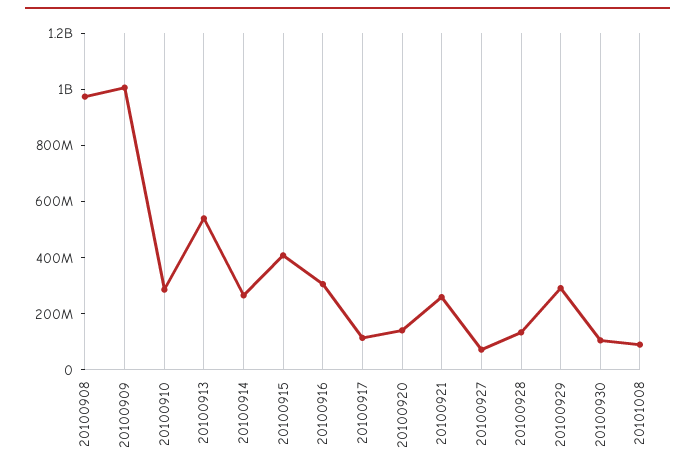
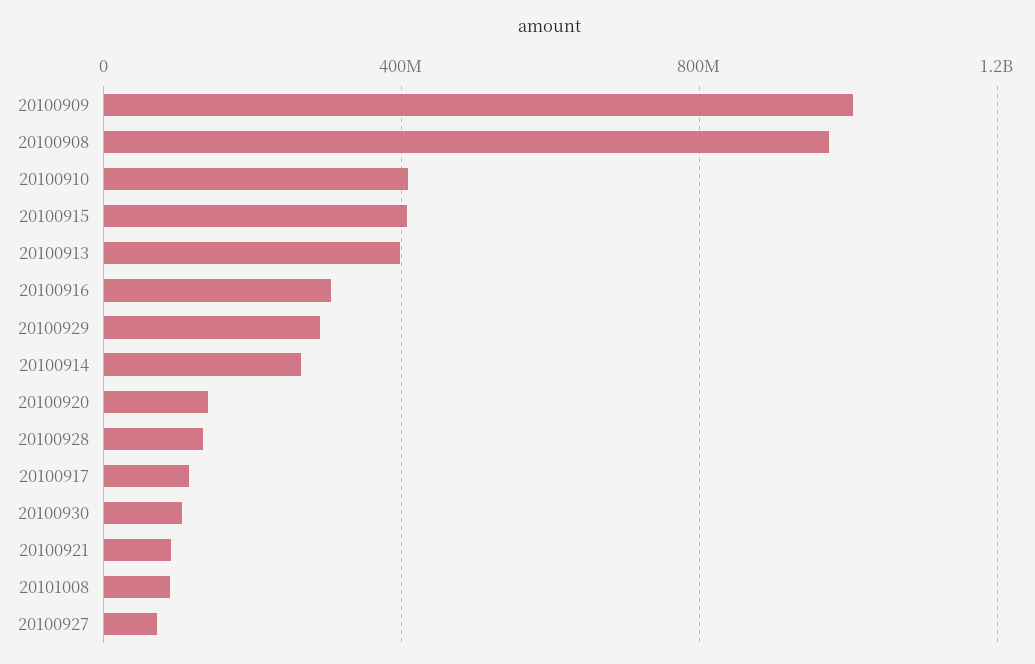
  {
    "20100908": 950000000,
    "20100909": 1000000000,
-   "20100910": 300000000,
+   "20100910": 400000000,
-   "20100913": 550000000,
+   "20100913": 400000000,
    "20100914": 250000000,
    "20100915": 400000000,
    "20100916": 300000000,
    "20100917": 100000000,
    "20100920": 150000000,
-   "20100921": 250000000,
+   "20100921": 100000000,
    "20100927": 50000000,
    "20100928": 150000000,
    "20100929": 300000000,
    "20100930": 100000000,
    "20101008": 100000000
  }

